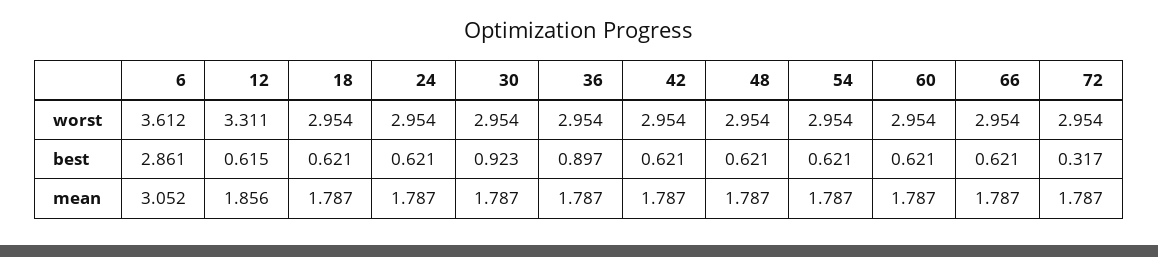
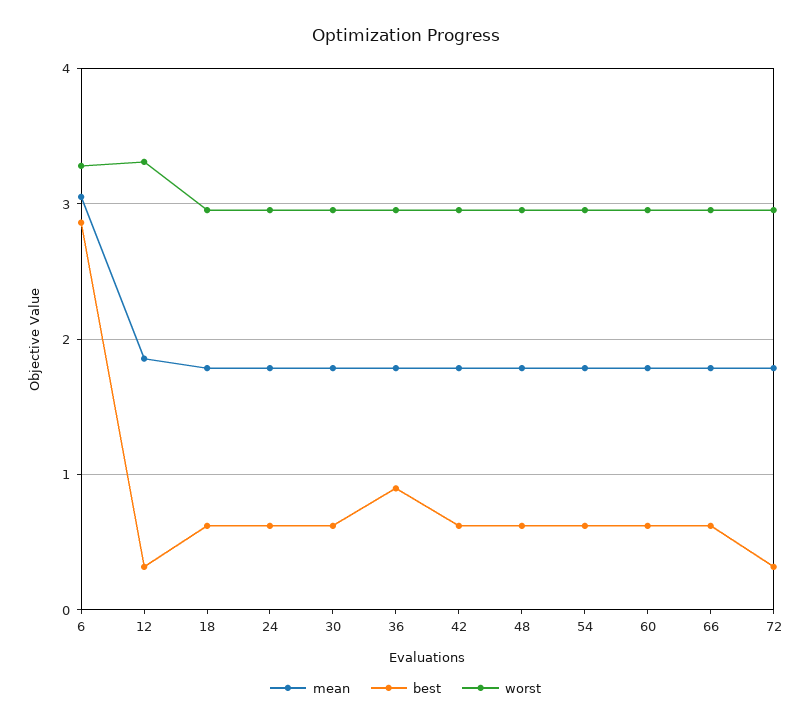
  {
    "worst": {
-     "6": 3.612,
+     "6": 3.3,
      "12": 3.311,
      "18": 2.954,
      "24": 2.954,
      "30": 2.954,
      "36": 2.954,
      "42": 2.954,
      "48": 2.954,
      "54": 2.954,
      "60": 2.954,
      "66": 2.954,
      "72": 2.954
    },
    "best": {
      "6": 2.861,
-     "12": 0.615,
+     "12": 0.3,
      "18": 0.621,
      "24": 0.621,
-     "30": 0.923,
+     "30": 0.6,
      "36": 0.897,
      "42": 0.621,
      "48": 0.621,
      "54": 0.621,
      "60": 0.621,
      "66": 0.621,
      "72": 0.317
    },
    "mean": {
      "6": 3.052,
      "12": 1.856,
      "18": 1.787,
      "24": 1.787,
      "30": 1.787,
      "36": 1.787,
      "42": 1.787,
      "48": 1.787,
      "54": 1.787,
      "60": 1.787,
      "66": 1.787,
      "72": 1.787
    }
  }

